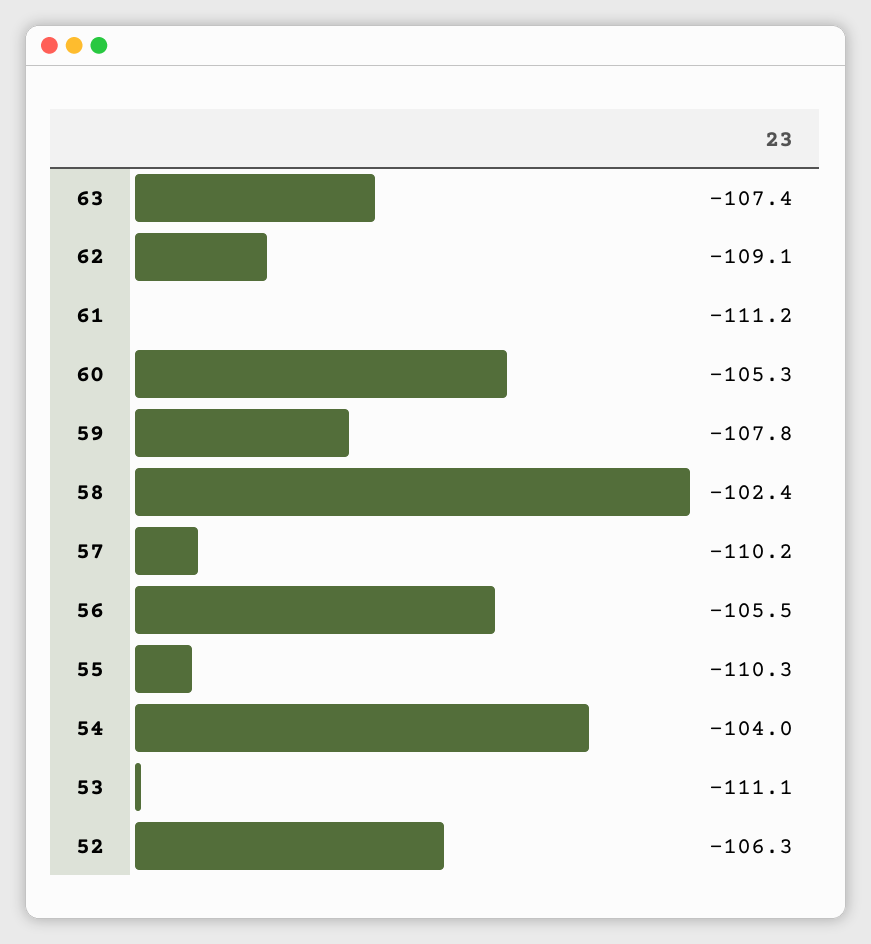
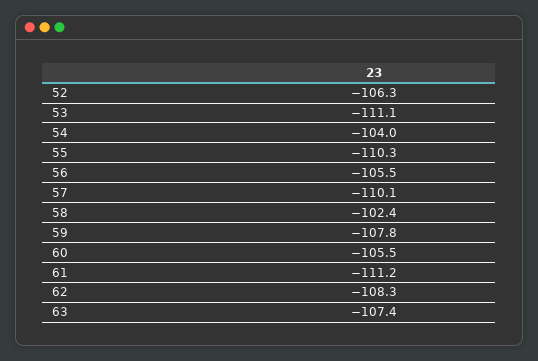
  {
    "63": -107.4,
-   "62": -109.1,
+   "62": -108.3,
    "61": -111.2,
-   "60": -105.3,
+   "60": -105.5,
    "59": -107.8,
    "58": -102.4,
-   "57": -110.2,
+   "57": -110.1,
    "56": -105.5,
    "55": -110.3,
    "54": -104,
    "53": -111.1,
    "52": -106.3
  }

